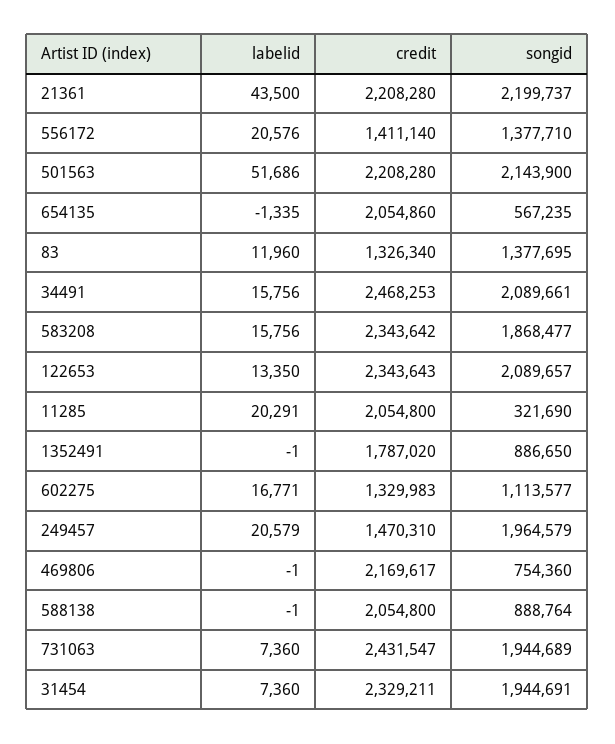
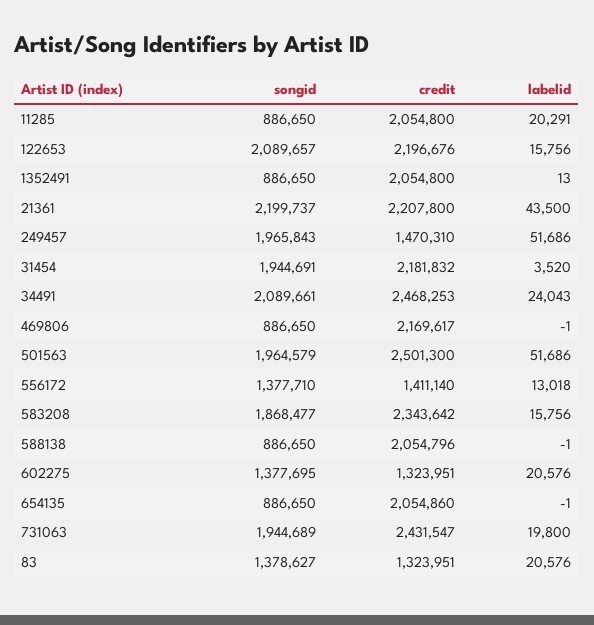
  {
    "labelid": {
      "21361": 43500,
-     "556172": 20576,
+     "556172": 13018,
      "501563": 51686,
-     "654135": -1335,
+     "654135": -1,
-     "83": 11960,
+     "83": 20576,
-     "34491": 15756,
+     "34491": 24043,
      "583208": 15756,
-     "122653": 13350,
+     "122653": 15756,
      "11285": 20291,
-     "1352491": -1,
+     "1352491": 13,
-     "602275": 16771,
+     "602275": 20576,
-     "249457": 20579,
+     "249457": 51686,
      "469806": -1,
      "588138": -1,
-     "731063": 7360,
+     "731063": 19800,
-     "31454": 7360
+     "31454": 3520
    },
    "credit": {
-     "21361": 2208280,
+     "21361": 2207800,
      "556172": 1411140,
-     "501563": 2208280,
+     "501563": 2501300,
      "654135": 2054860,
-     "83": 1326340,
+     "83": 1323951,
      "34491": 2468253,
      "583208": 2343642,
-     "122653": 2343643,
+     "122653": 2196676,
      "11285": 2054800,
-     "1352491": 1787020,
+     "1352491": 2054800,
-     "602275": 1329983,
+     "602275": 1323951,
      "249457": 1470310,
      "469806": 2169617,
-     "588138": 2054800,
+     "588138": 2054796,
      "731063": 2431547,
-     "31454": 2329211
+     "31454": 2181832
    },
    "songid": {
      "21361": 2199737,
      "556172": 1377710,
-     "501563": 2143900,
+     "501563": 1964579,
-     "654135": 567235,
+     "654135": 886650,
-     "83": 1377695,
+     "83": 1378627,
      "34491": 2089661,
      "583208": 1868477,
      "122653": 2089657,
-     "11285": 321690,
+     "11285": 886650,
      "1352491": 886650,
-     "602275": 1113577,
+     "602275": 1377695,
-     "249457": 1964579,
+     "249457": 1965843,
-     "469806": 754360,
+     "469806": 886650,
-     "588138": 888764,
+     "588138": 886650,
      "731063": 1944689,
      "31454": 1944691
    }
  }

